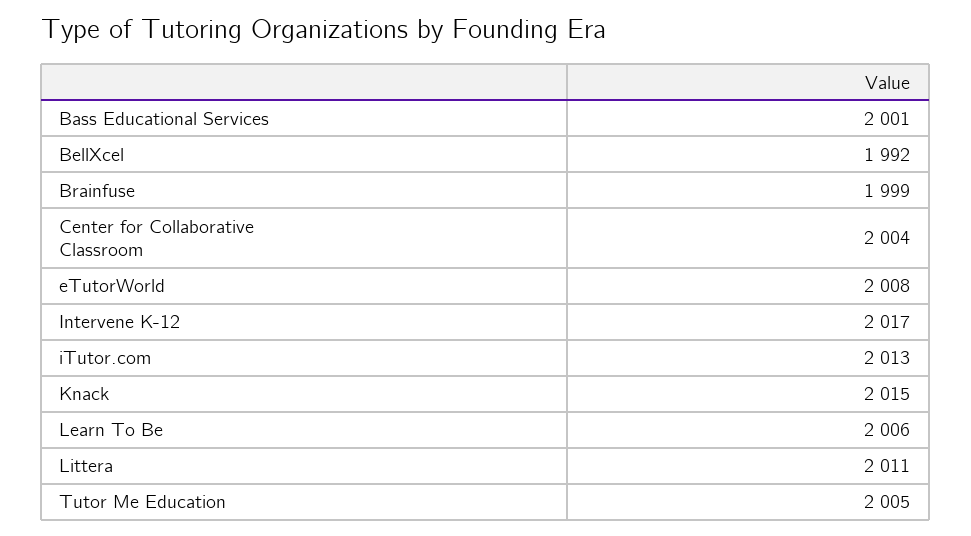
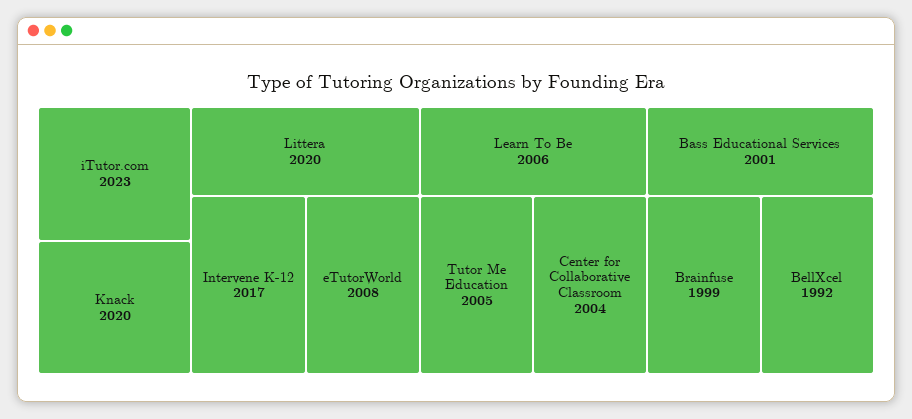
  {
    "Bass Educational Services": 2001,
    "BellXcel": 1992,
    "Brainfuse": 1999,
    "Center for Collaborative Classroom": 2004,
    "eTutorWorld": 2008,
    "Intervene K-12": 2017,
-   "iTutor.com": 2013,
+   "iTutor.com": 2023,
-   "Knack": 2015,
+   "Knack": 2020,
    "Learn To Be": 2006,
-   "Littera": 2011,
+   "Littera": 2020,
    "Tutor Me Education": 2005
  }

